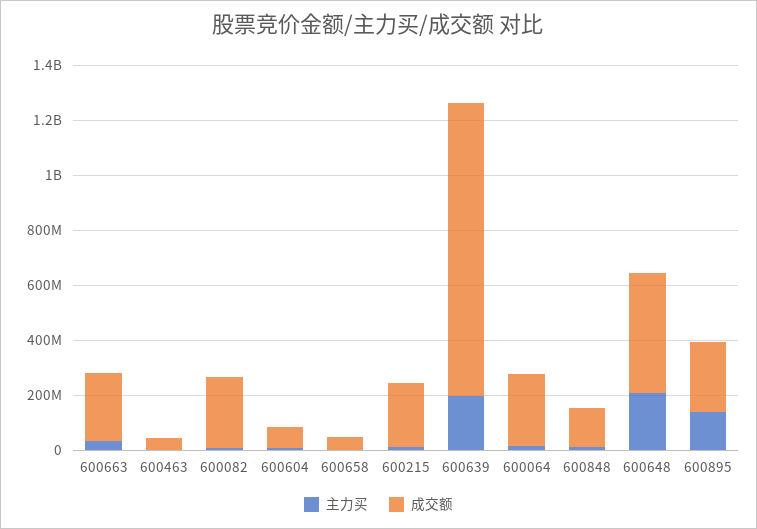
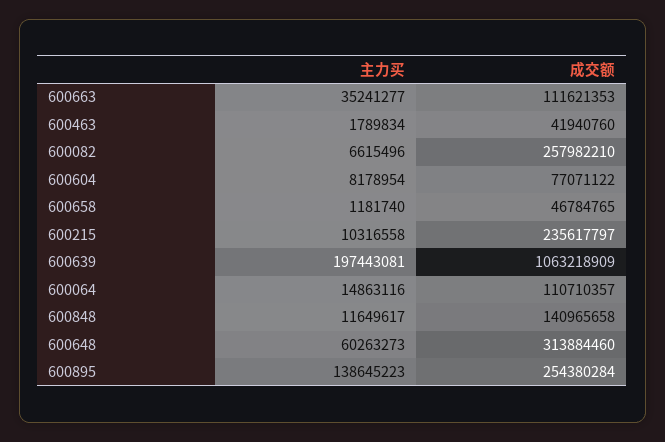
  {
    "主力买": {
      "600663": 35241277,
      "600463": 1789834,
      "600082": 6615496,
      "600604": 8178954,
      "600658": 1181740,
      "600215": 10316558,
      "600639": 197443081,
      "600064": 14863116,
      "600848": 11649617,
-     "600648": 200000000,
+     "600648": 60263273,
      "600895": 138645223
    },
    "成交额": {
-     "600663": 250000000,
+     "600663": 111621353,
      "600463": 41940760,
      "600082": 257982210,
      "600604": 77071122,
      "600658": 46784765,
      "600215": 235617797,
      "600639": 1063218909,
-     "600064": 250000000,
+     "600064": 110710357,
      "600848": 140965658,
-     "600648": 450000000,
+     "600648": 313884460,
      "600895": 254380284
    }
  }

